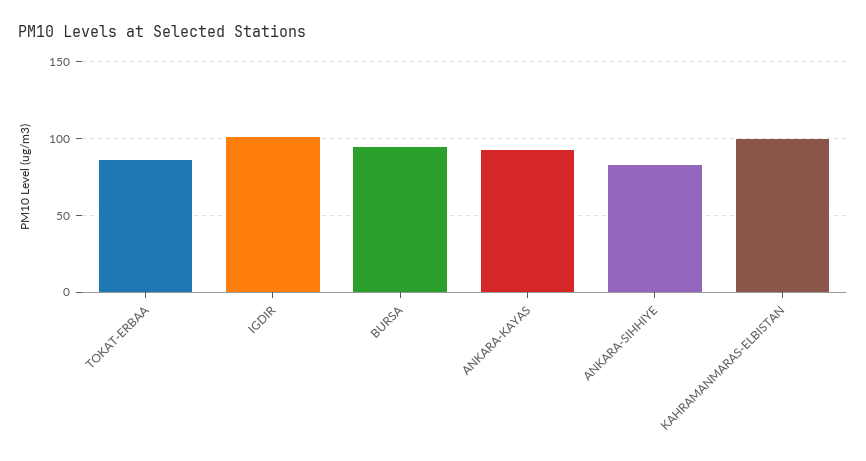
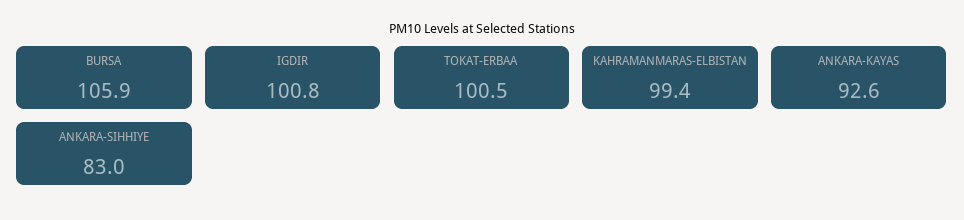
  {
-   "TOKAT-ERBAA": 85,
+   "TOKAT-ERBAA": 100.5,
    "IGDIR": 100.8,
-   "BURSA": 95,
+   "BURSA": 105.9,
    "ANKARA-KAYAS": 92.6,
    "ANKARA-SIHHIYE": 83,
    "KAHRAMANMARAS-ELBISTAN": 99.4
  }

